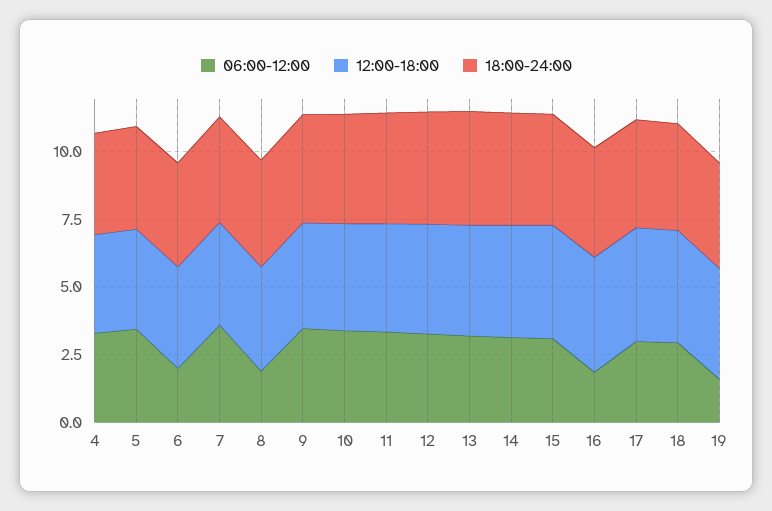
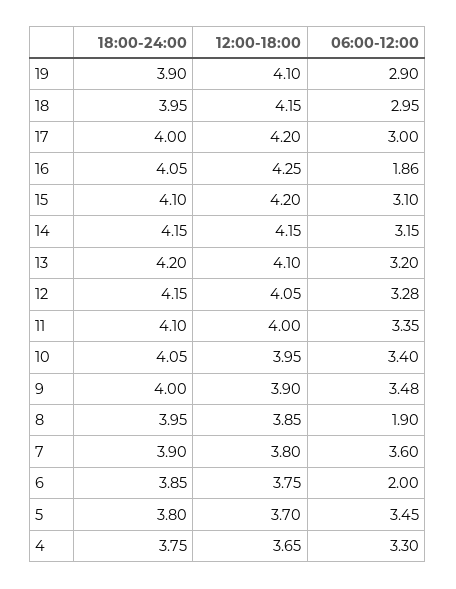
  {
    "06:00-12:00": {
      "4": 3.3,
      "5": 3.45,
      "6": 2,
      "7": 3.6,
      "8": 1.9,
      "9": 3.48,
      "10": 3.4,
      "11": 3.35,
      "12": 3.28,
      "13": 3.2,
      "14": 3.15,
      "15": 3.1,
      "16": 1.86,
      "17": 3,
      "18": 2.95,
-     "19": 1.5
+     "19": 2.9
    },
    "12:00-18:00": {
      "4": 3.65,
      "5": 3.7,
      "6": 3.75,
      "7": 3.8,
      "8": 3.85,
      "9": 3.9,
      "10": 3.95,
      "11": 4,
      "12": 4.05,
      "13": 4.1,
      "14": 4.15,
      "15": 4.2,
      "16": 4.25,
      "17": 4.2,
      "18": 4.15,
      "19": 4.1
    },
    "18:00-24:00": {
      "4": 3.75,
      "5": 3.8,
      "6": 3.85,
      "7": 3.9,
      "8": 3.95,
      "9": 4,
      "10": 4.05,
      "11": 4.1,
      "12": 4.15,
      "13": 4.2,
      "14": 4.15,
      "15": 4.1,
      "16": 4.05,
      "17": 4,
      "18": 3.95,
      "19": 3.9
    }
  }

